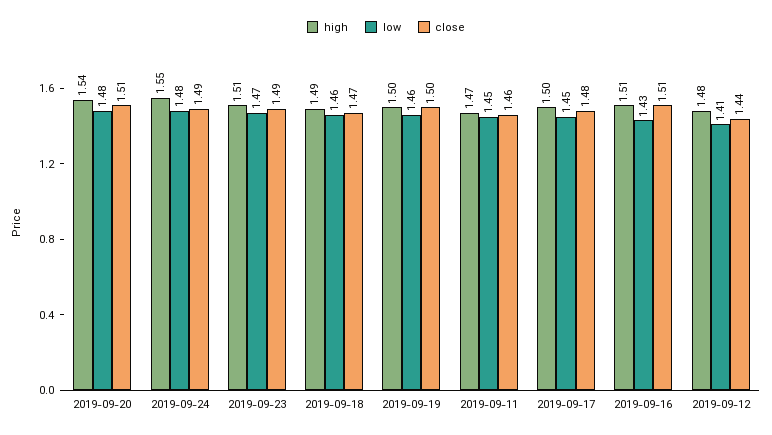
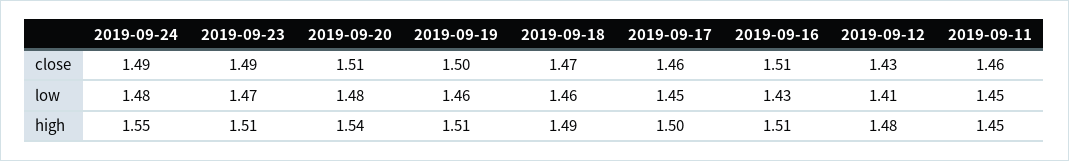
  {
    "high": {
      "2019-09-20": 1.54,
      "2019-09-24": 1.55,
      "2019-09-23": 1.51,
      "2019-09-18": 1.49,
-     "2019-09-19": 1.5,
+     "2019-09-19": 1.51,
-     "2019-09-11": 1.47,
+     "2019-09-11": 1.45,
      "2019-09-17": 1.5,
      "2019-09-16": 1.51,
      "2019-09-12": 1.48
    },
    "low": {
      "2019-09-20": 1.48,
      "2019-09-24": 1.48,
      "2019-09-23": 1.47,
      "2019-09-18": 1.46,
      "2019-09-19": 1.46,
      "2019-09-11": 1.45,
      "2019-09-17": 1.45,
      "2019-09-16": 1.43,
      "2019-09-12": 1.41
    },
    "close": {
      "2019-09-20": 1.51,
      "2019-09-24": 1.49,
      "2019-09-23": 1.49,
      "2019-09-18": 1.47,
      "2019-09-19": 1.5,
      "2019-09-11": 1.46,
-     "2019-09-17": 1.48,
+     "2019-09-17": 1.46,
      "2019-09-16": 1.51,
-     "2019-09-12": 1.44
+     "2019-09-12": 1.43
    }
  }

